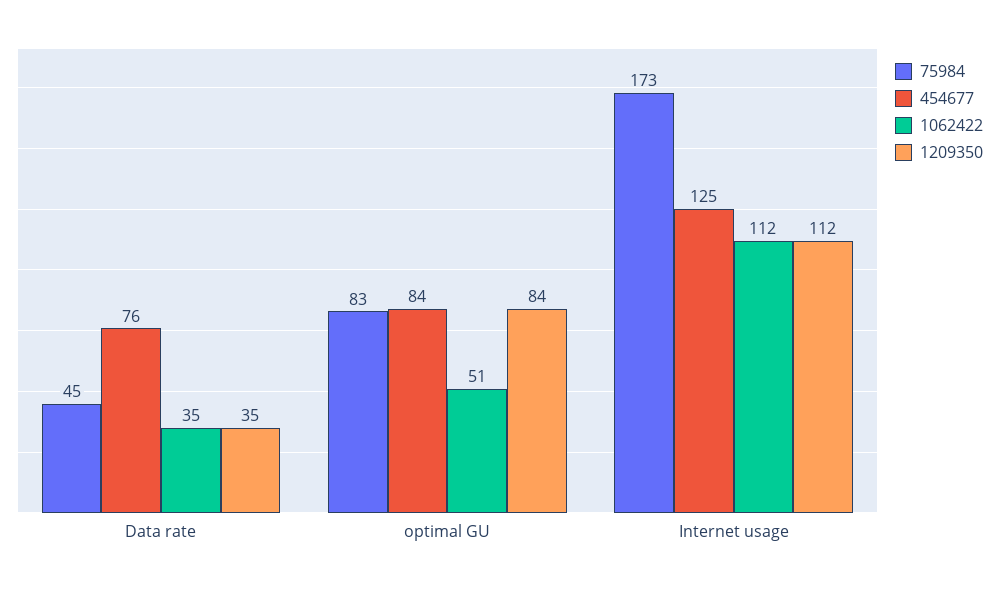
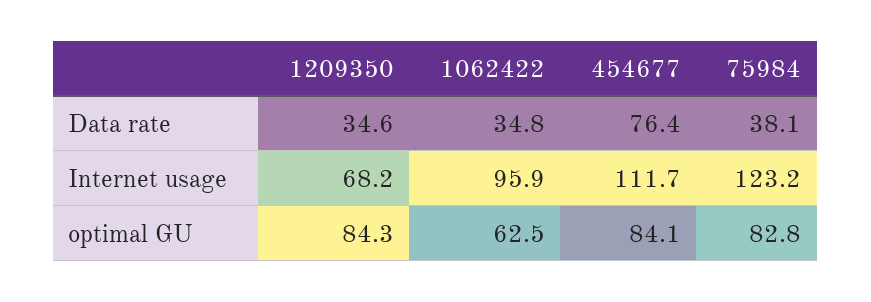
  {
    "75984": {
-     "Data rate": 45,
+     "Data rate": 38.1,
      "optimal GU": 82.8,
-     "Internet usage": 173
+     "Internet usage": 123.2
    },
    "454677": {
      "Data rate": 76.4,
      "optimal GU": 84.1,
-     "Internet usage": 125
+     "Internet usage": 111.7
    },
    "1062422": {
      "Data rate": 34.8,
-     "optimal GU": 51,
+     "optimal GU": 62.5,
-     "Internet usage": 112
+     "Internet usage": 95.9
    },
    "1209350": {
      "Data rate": 34.6,
      "optimal GU": 84.3,
-     "Internet usage": 112
+     "Internet usage": 68.2
    }
  }

